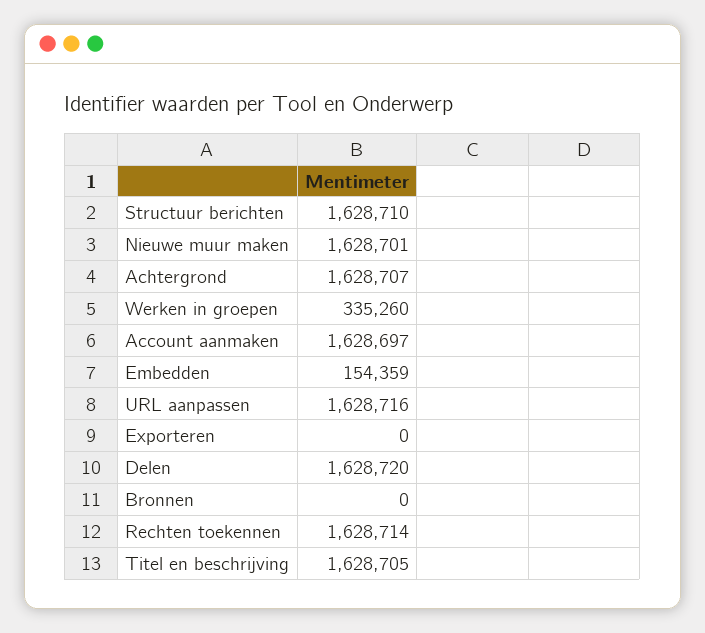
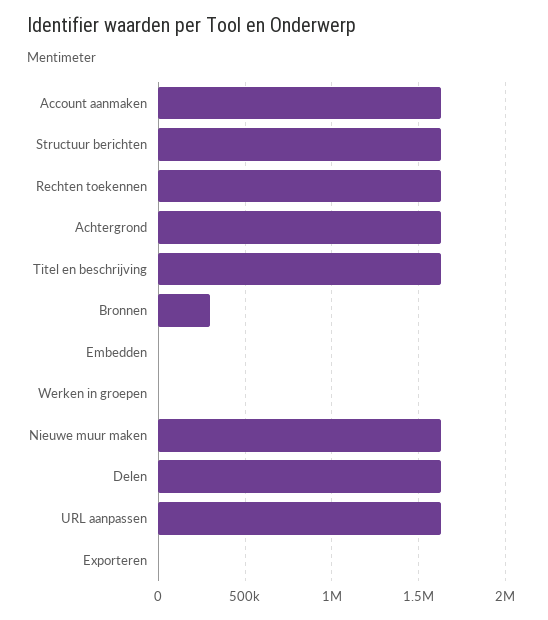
  {
    "Structuur berichten": 1628710,
    "Nieuwe muur maken": 1628701,
    "Achtergrond": 1628707,
-   "Werken in groepen": 335260,
+   "Werken in groepen": 0,
    "Account aanmaken": 1628697,
-   "Embedden": 154359,
+   "Embedden": 0,
    "URL aanpassen": 1628716,
    "Exporteren": 0,
    "Delen": 1628720,
-   "Bronnen": 0,
+   "Bronnen": 300000,
    "Rechten toekennen": 1628714,
    "Titel en beschrijving": 1628705
  }

